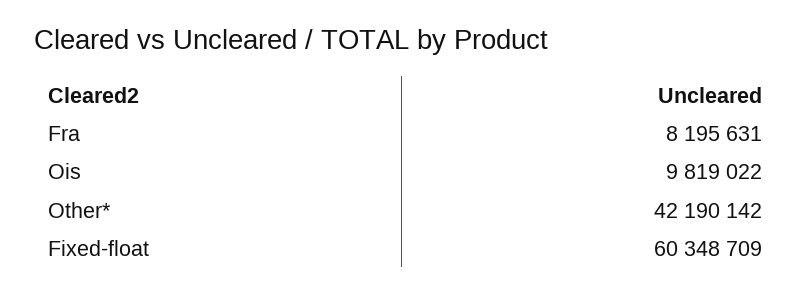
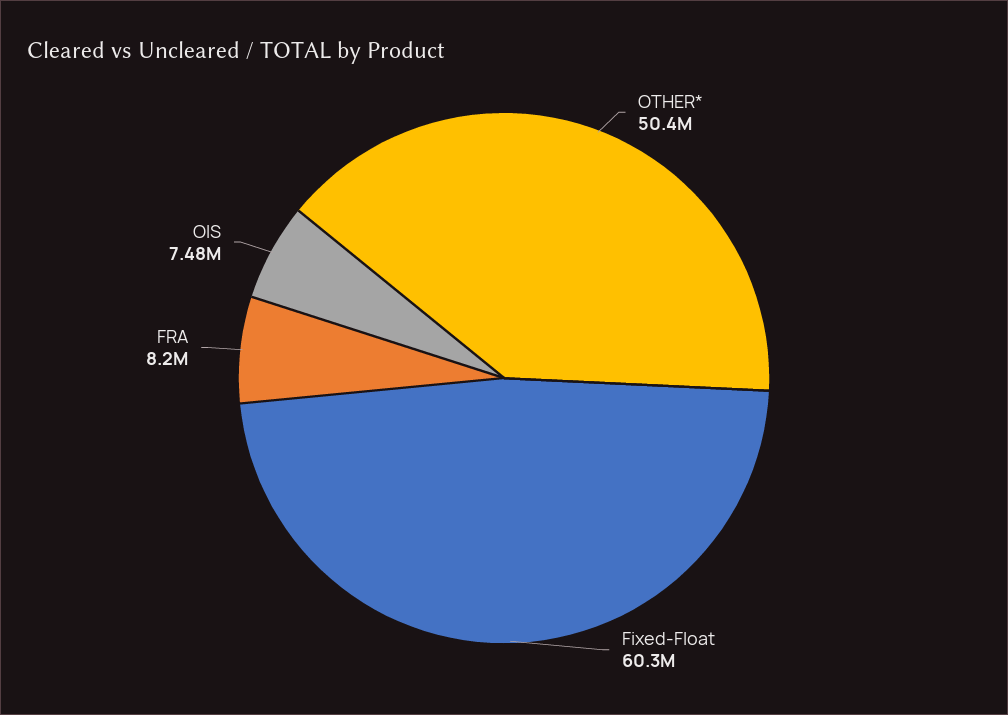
  {
    "Fra": 8195631,
-   "Ois": 9819022,
+   "Ois": 7480000,
-   "Other*": 42190142,
+   "Other*": 50400000,
    "Fixed-float": 60348709
  }

